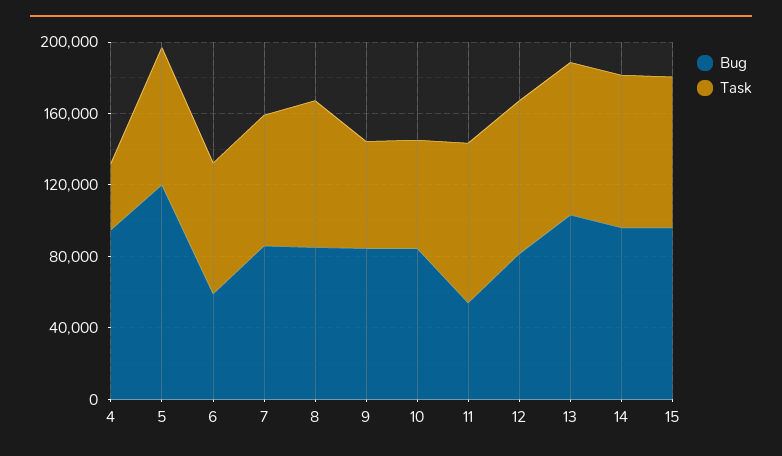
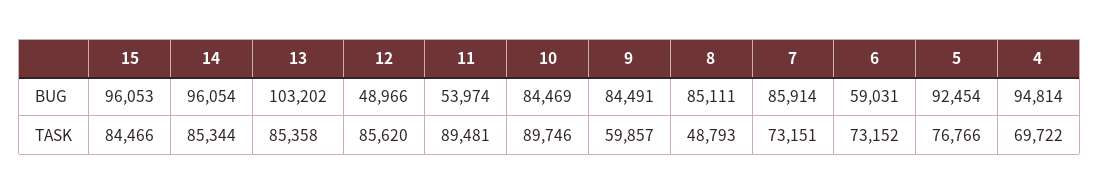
  {
    "Bug": {
      "4": 94814,
-     "5": 120000,
+     "5": 92454,
      "6": 59031,
      "7": 85914,
      "8": 85111,
      "9": 84491,
      "10": 84469,
      "11": 53974,
-     "12": 80000,
+     "12": 48966,
      "13": 103202,
      "14": 96054,
      "15": 96053
    },
    "Task": {
-     "4": 40000,
+     "4": 69722,
      "5": 76766,
      "6": 73152,
      "7": 73151,
-     "8": 80000,
+     "8": 48793,
      "9": 59857,
-     "10": 60000,
+     "10": 89746,
      "11": 89481,
      "12": 85620,
      "13": 85358,
      "14": 85344,
      "15": 84466
    }
  }

